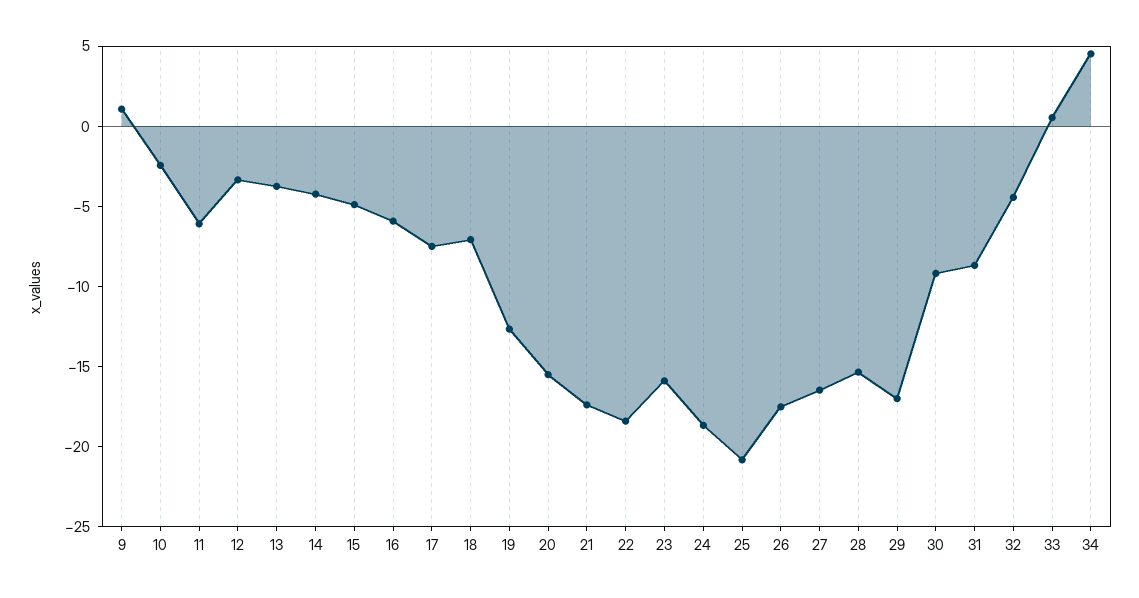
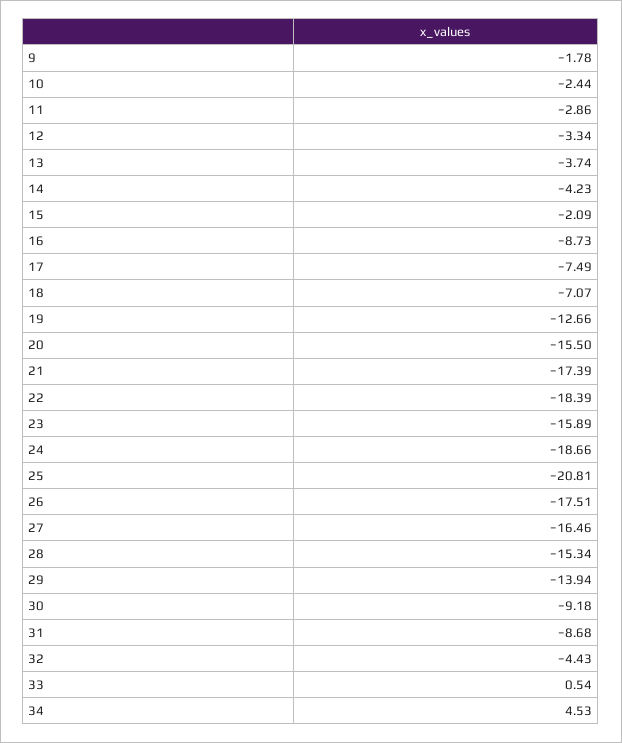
  {
-   "9": 1,
+   "9": -1.78,
    "10": -2.44,
-   "11": -6,
+   "11": -2.86,
    "12": -3.34,
    "13": -3.74,
    "14": -4.23,
-   "15": -5,
+   "15": -2.09,
-   "16": -6,
+   "16": -8.73,
    "17": -7.49,
    "18": -7.07,
    "19": -12.66,
    "20": -15.5,
    "21": -17.39,
    "22": -18.39,
    "23": -15.89,
    "24": -18.66,
    "25": -20.81,
    "26": -17.51,
    "27": -16.46,
    "28": -15.34,
-   "29": -17,
+   "29": -13.94,
    "30": -9.18,
    "31": -8.68,
    "32": -4.43,
    "33": 0.54,
    "34": 4.53
  }

